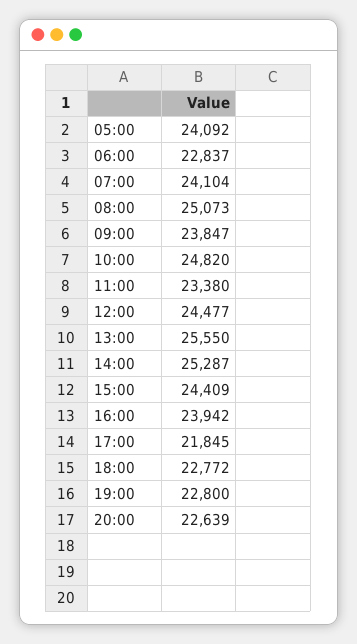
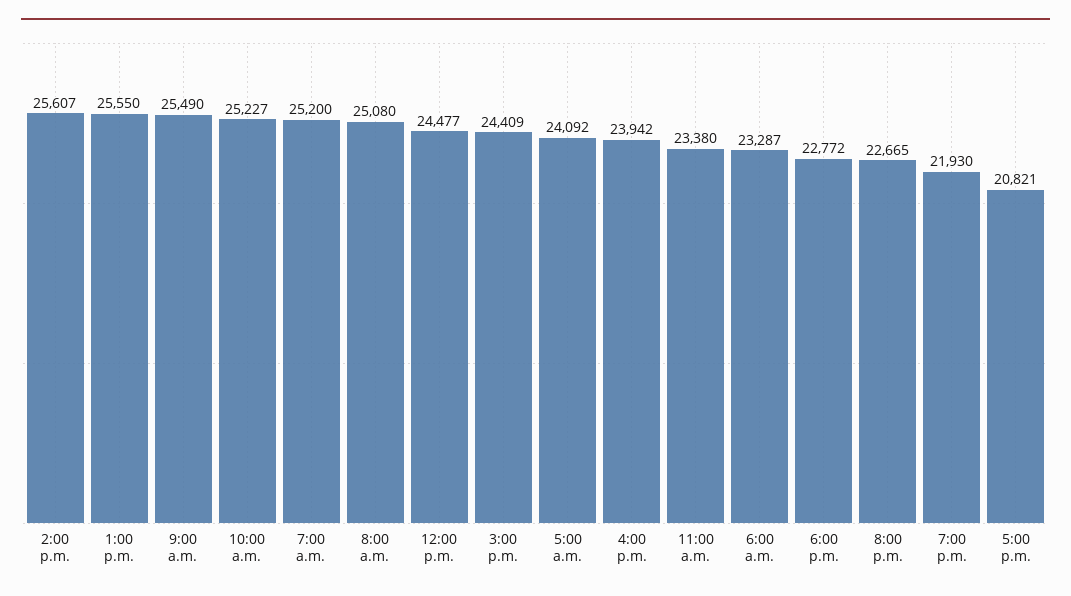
  {
    "05:00": 24092,
-   "06:00": 22837,
+   "06:00": 23287,
-   "07:00": 24104,
+   "07:00": 25200,
-   "08:00": 25073,
+   "08:00": 25080,
-   "09:00": 23847,
+   "09:00": 25490,
-   "10:00": 24820,
+   "10:00": 25227,
    "11:00": 23380,
    "12:00": 24477,
    "13:00": 25550,
-   "14:00": 25287,
+   "14:00": 25607,
    "15:00": 24409,
    "16:00": 23942,
-   "17:00": 21845,
+   "17:00": 20821,
    "18:00": 22772,
-   "19:00": 22800,
+   "19:00": 21930,
-   "20:00": 22639
+   "20:00": 22665
  }

